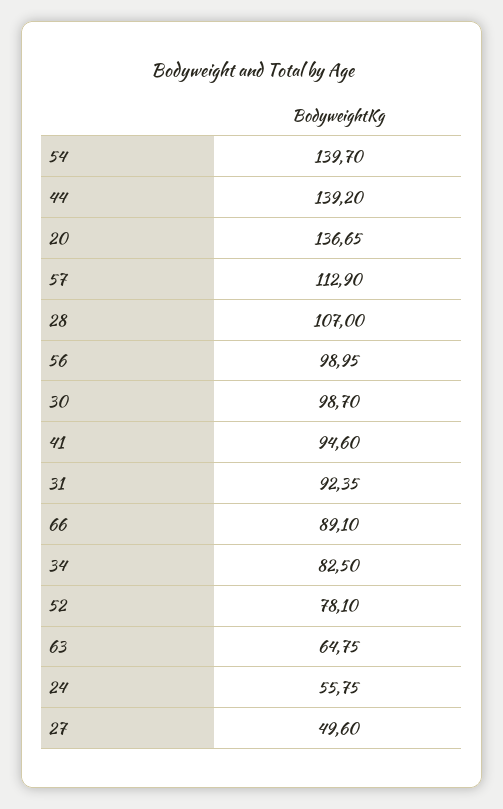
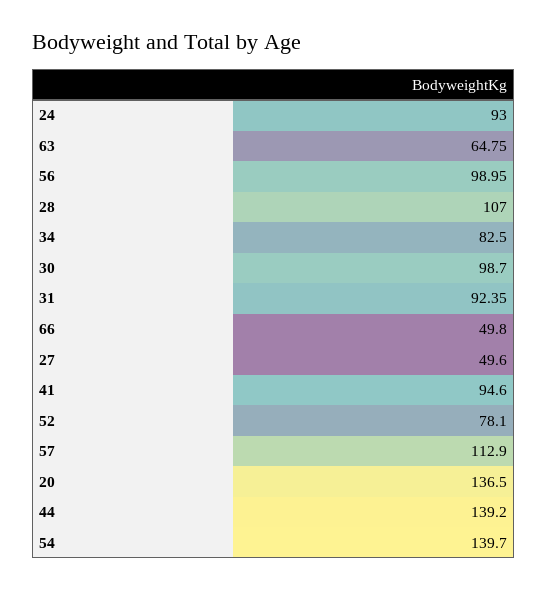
  {
    "54": 139.7,
    "44": 139.2,
-   "20": 136.65,
+   "20": 136.5,
    "57": 112.9,
    "28": 107,
    "56": 98.95,
    "30": 98.7,
    "41": 94.6,
    "31": 92.35,
-   "66": 89.1,
+   "66": 49.8,
    "34": 82.5,
    "52": 78.1,
    "63": 64.75,
-   "24": 55.75,
+   "24": 93,
    "27": 49.6
  }

